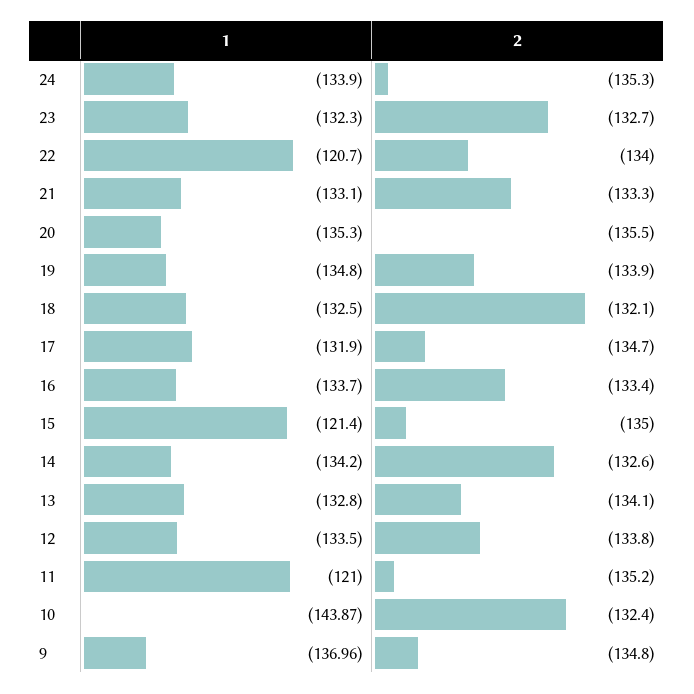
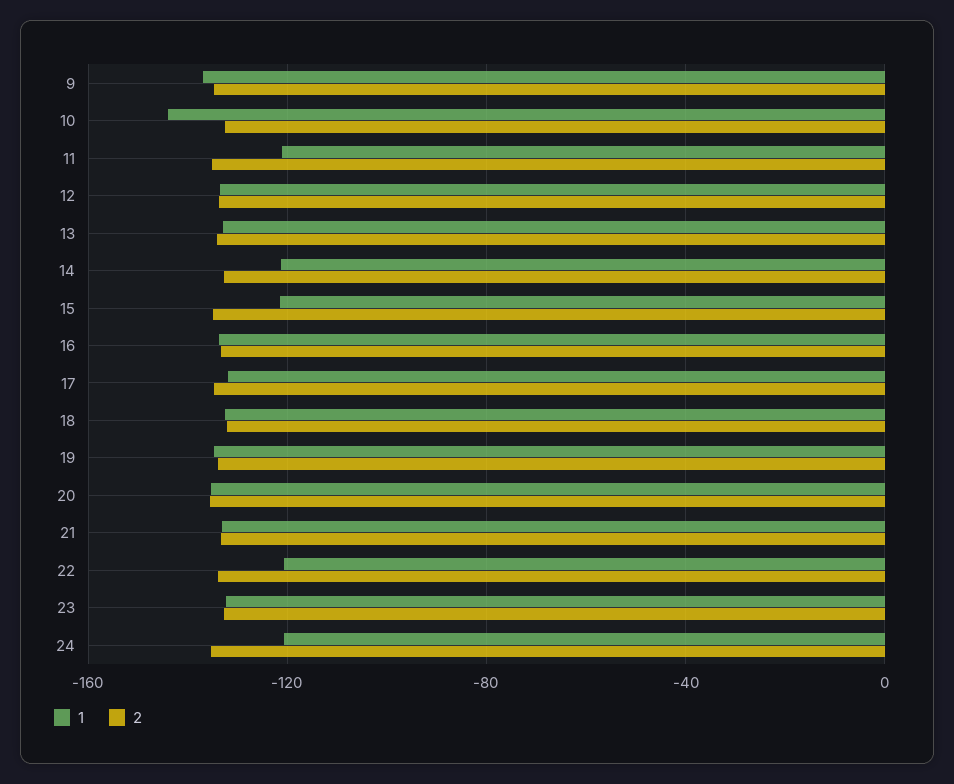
  {
    "1": {
-     "24": -133.9,
+     "24": -120,
      "23": -132.3,
      "22": -120.7,
      "21": -133.1,
      "20": -135.3,
      "19": -134.8,
      "18": -132.5,
      "17": -131.9,
      "16": -133.7,
      "15": -121.4,
-     "14": -134.2,
+     "14": -120,
      "13": -132.8,
      "12": -133.5,
      "11": -121,
      "10": -143.87,
      "9": -136.96
    },
    "2": {
      "24": -135.3,
      "23": -132.7,
      "22": -134,
      "21": -133.3,
      "20": -135.5,
      "19": -133.9,
      "18": -132.1,
      "17": -134.7,
      "16": -133.4,
      "15": -135,
      "14": -132.6,
      "13": -134.1,
      "12": -133.8,
      "11": -135.2,
      "10": -132.4,
      "9": -134.8
    }
  }

